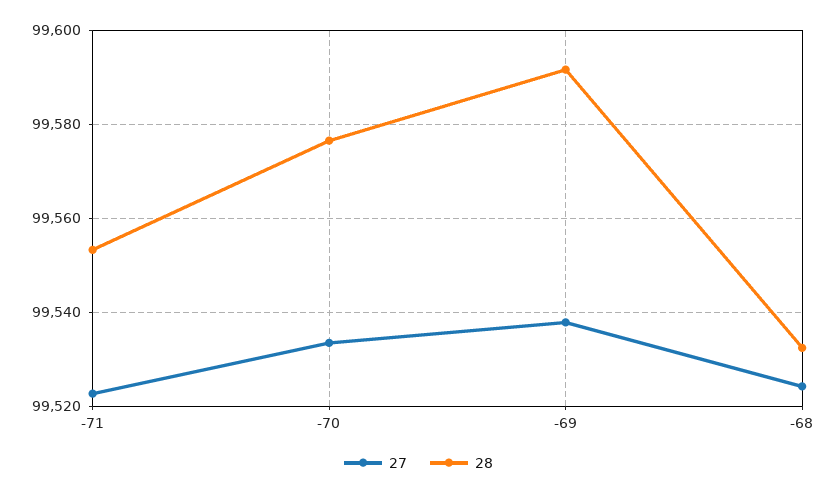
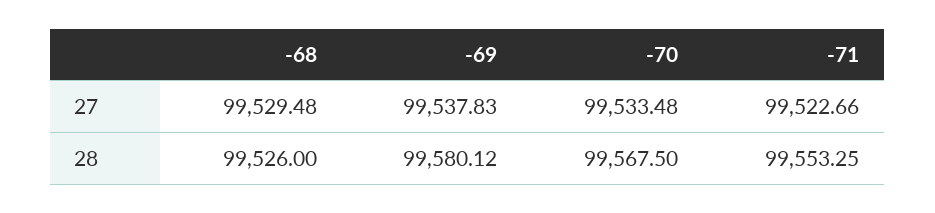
  {
    "27": {
      "-71": 99522.66,
      "-70": 99533.48,
      "-69": 99537.83,
-     "-68": 99524
+     "-68": 99529.48
    },
    "28": {
      "-71": 99553.25,
-     "-70": 99576,
+     "-70": 99567.5,
-     "-69": 99592,
+     "-69": 99580.12,
-     "-68": 99532
+     "-68": 99526
    }
  }

